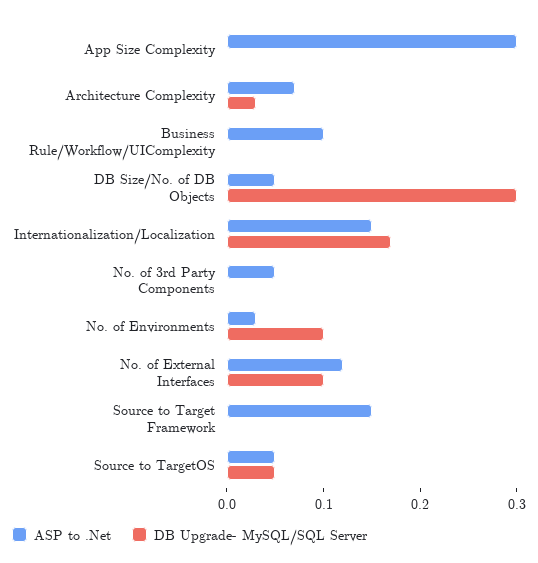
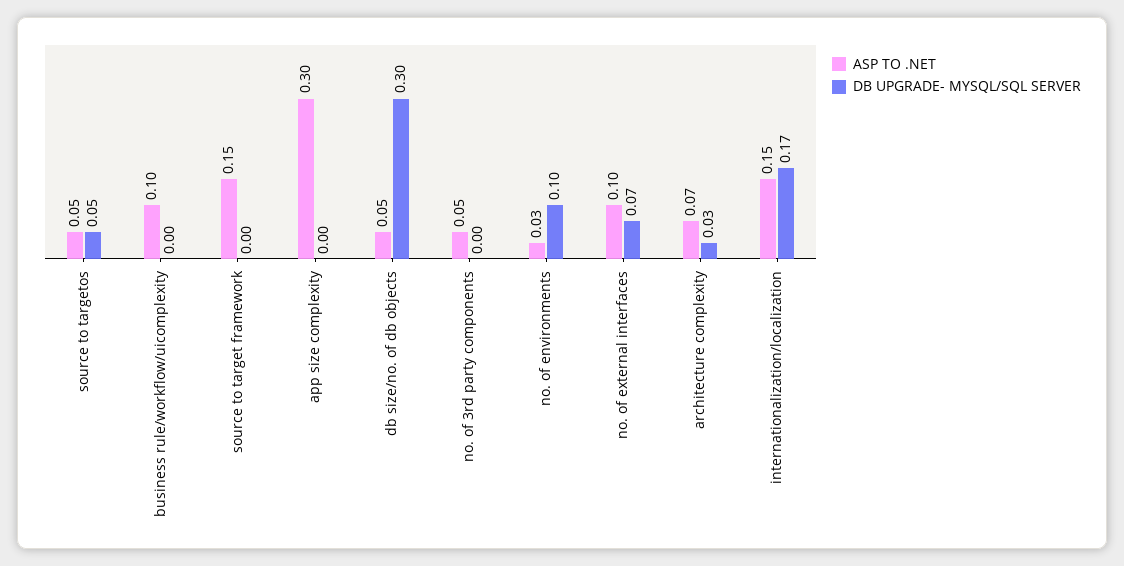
  {
    "ASP to .Net": {
      "App Size Complexity": 0.3,
      "Architecture Complexity": 0.07,
      "Business Rule/Workflow/UIComplexity": 0.1,
      "DB Size/No. of DB Objects": 0.05,
      "Internationalization/Localization": 0.15,
      "No. of 3rd Party Components": 0.05,
      "No. of Environments": 0.03,
-     "No. of External Interfaces": 0.12,
+     "No. of External Interfaces": 0.1,
      "Source to Target Framework": 0.15,
      "Source to TargetOS": 0.05
    },
    "DB Upgrade- MySQL/SQL Server": {
      "App Size Complexity": 0,
      "Architecture Complexity": 0.03,
      "Business Rule/Workflow/UIComplexity": 0,
      "DB Size/No. of DB Objects": 0.3,
      "Internationalization/Localization": 0.17,
      "No. of 3rd Party Components": 0,
      "No. of Environments": 0.1,
-     "No. of External Interfaces": 0.1,
+     "No. of External Interfaces": 0.07,
      "Source to Target Framework": 0,
      "Source to TargetOS": 0.05
    }
  }

